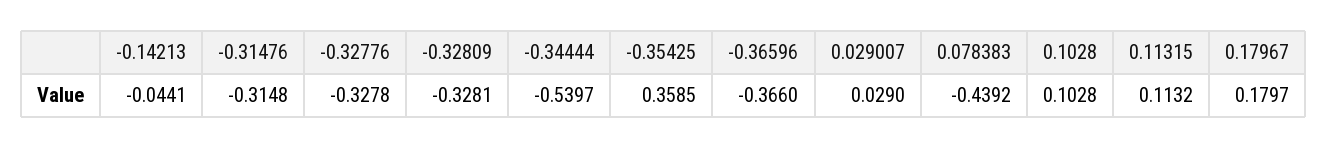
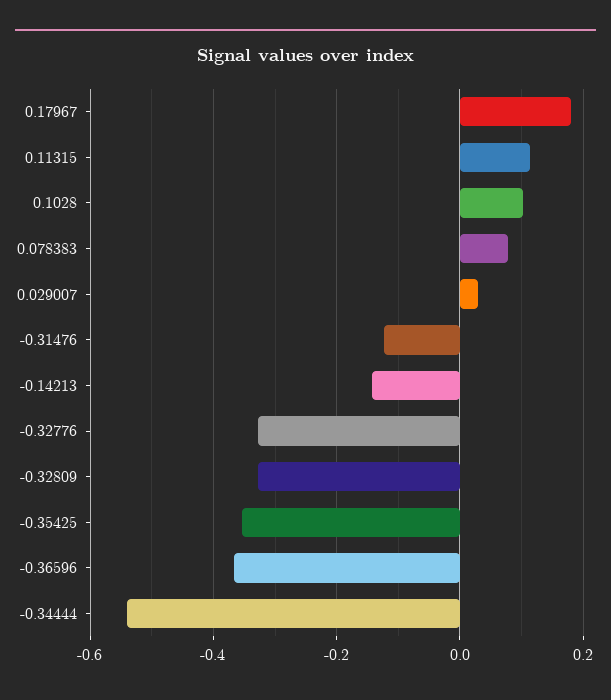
  {
-   "-0.14213": -0.0441,
+   "-0.14213": -0.14,
-   "-0.31476": -0.3148,
+   "-0.31476": -0.12,
    "-0.32776": -0.3278,
    "-0.32809": -0.3281,
    "-0.34444": -0.5397,
-   "-0.35425": 0.3585,
+   "-0.35425": -0.36,
    "-0.36596": -0.366,
    "0.029007": 0.029,
-   "0.078383": -0.4392,
+   "0.078383": 0.08,
    "0.1028": 0.1028,
    "0.11315": 0.1132,
    "0.17967": 0.1797
  }

